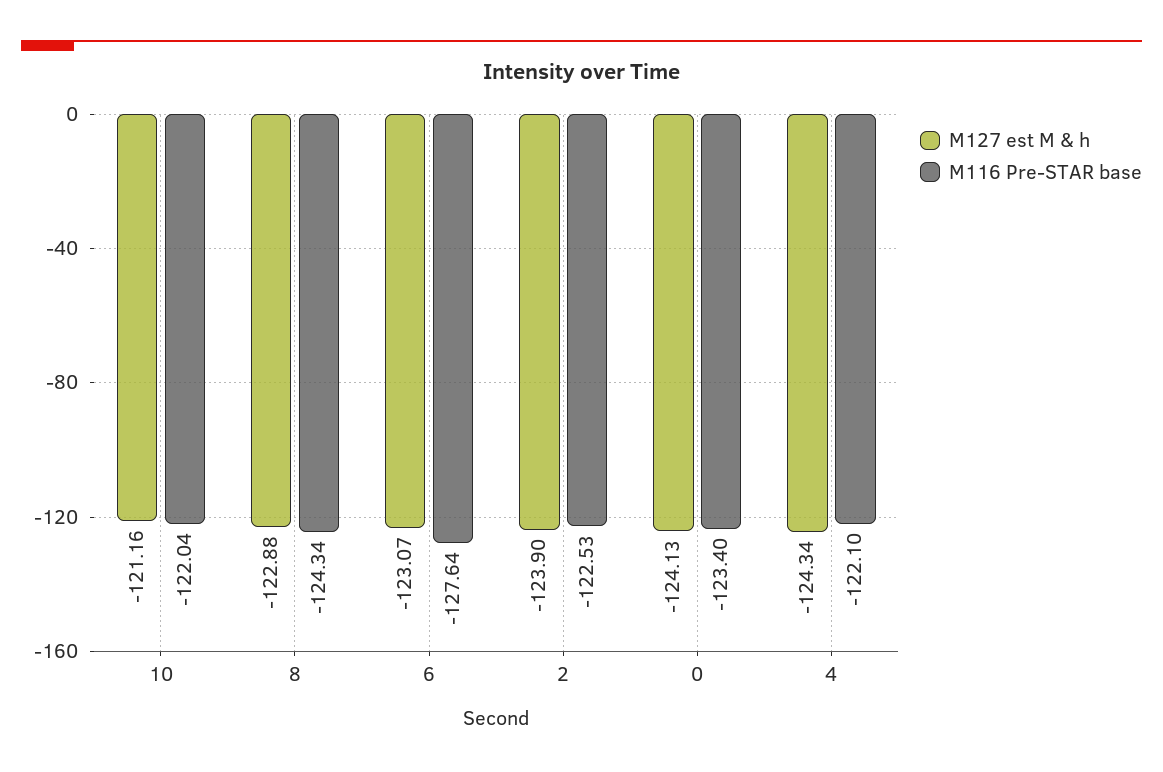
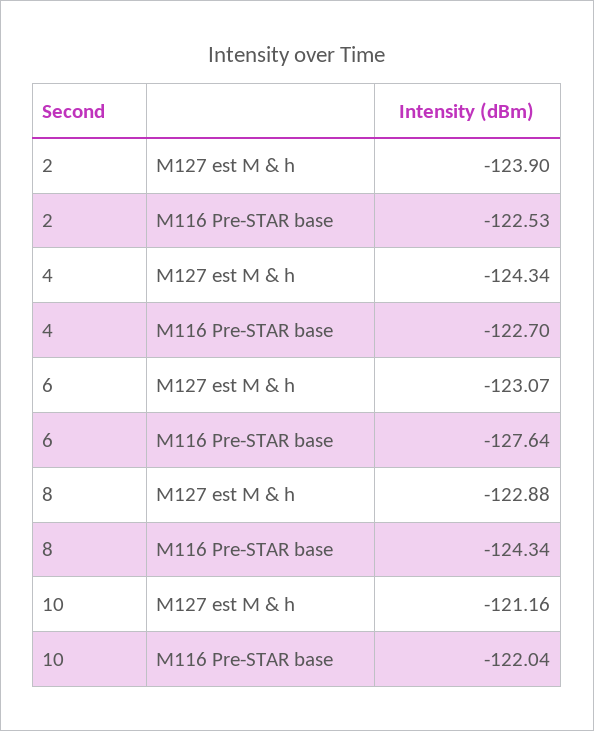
  {
    "M127 est M & h": {
      "10": -121.16,
      "8": -122.88,
      "6": -123.07,
      "2": -123.9,
-     "0": -124.13,
      "4": -124.34
    },
    "M116 Pre-STAR base": {
      "10": -122.04,
      "8": -124.34,
      "6": -127.64,
      "2": -122.53,
-     "0": -123.4,
-     "4": -122.1
+     "4": -122.7
    }
  }

